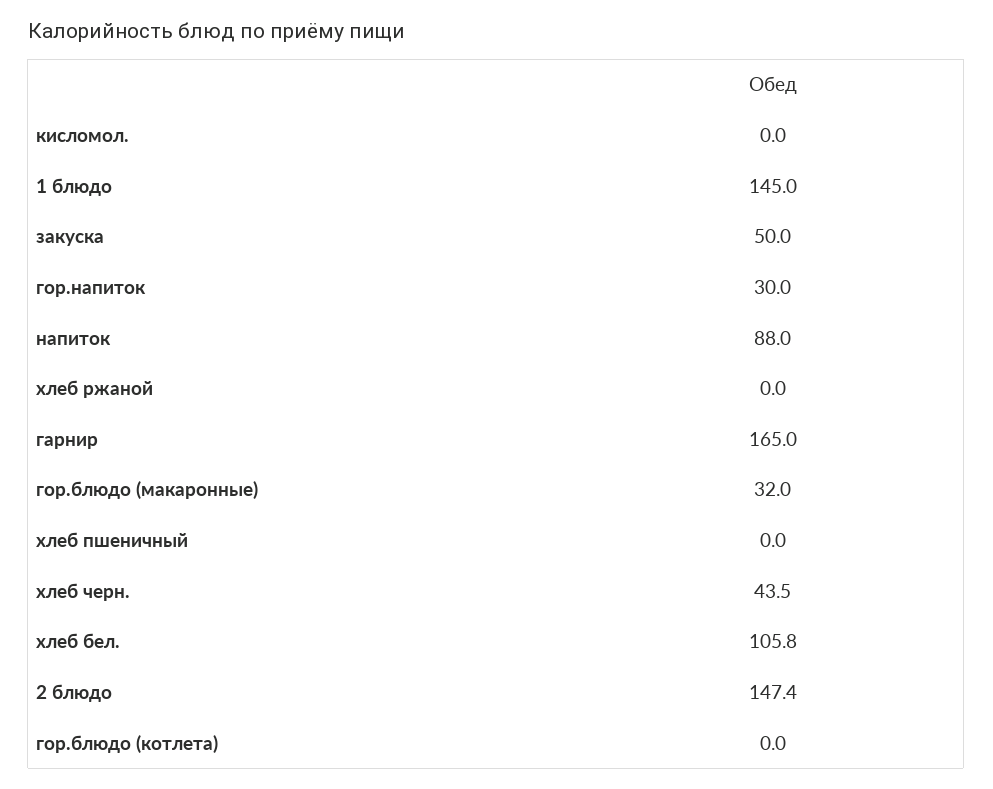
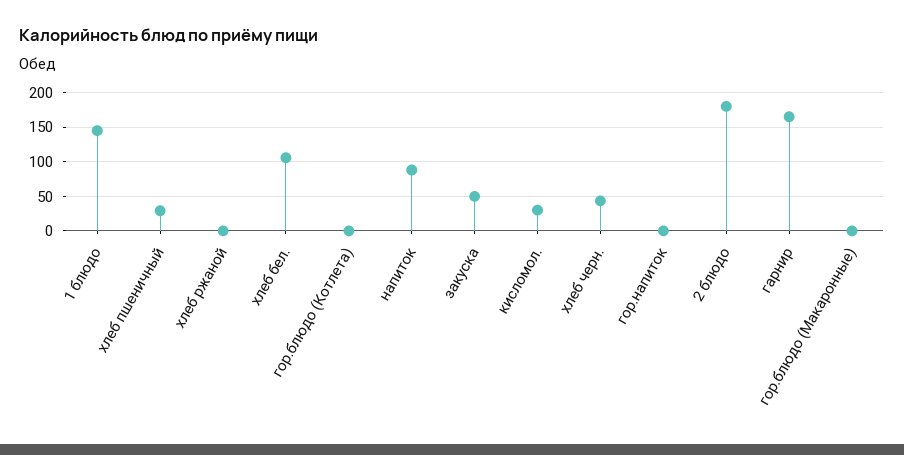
  {
-   "кисломол.": 0,
+   "кисломол.": 30,
    "1 блюдо": 145,
    "закуска": 50,
-   "гор.напиток": 30,
+   "гор.напиток": 0,
    "напиток": 88,
    "хлеб ржаной": 0,
    "гарнир": 165,
-   "гор.блюдо (макаронные)": 32,
+   "гор.блюдо (макаронные)": 0,
-   "хлеб пшеничный": 0,
+   "хлеб пшеничный": 30,
    "хлеб черн.": 43.5,
    "хлеб бел.": 105.8,
-   "2 блюдо": 147.4,
+   "2 блюдо": 180,
    "гор.блюдо (котлета)": 0
  }

